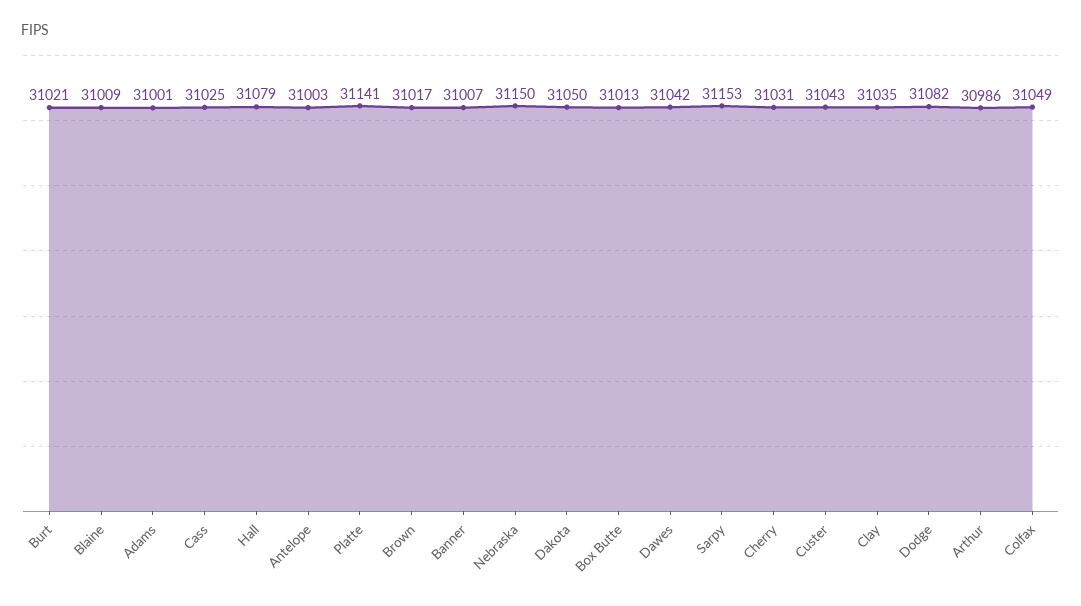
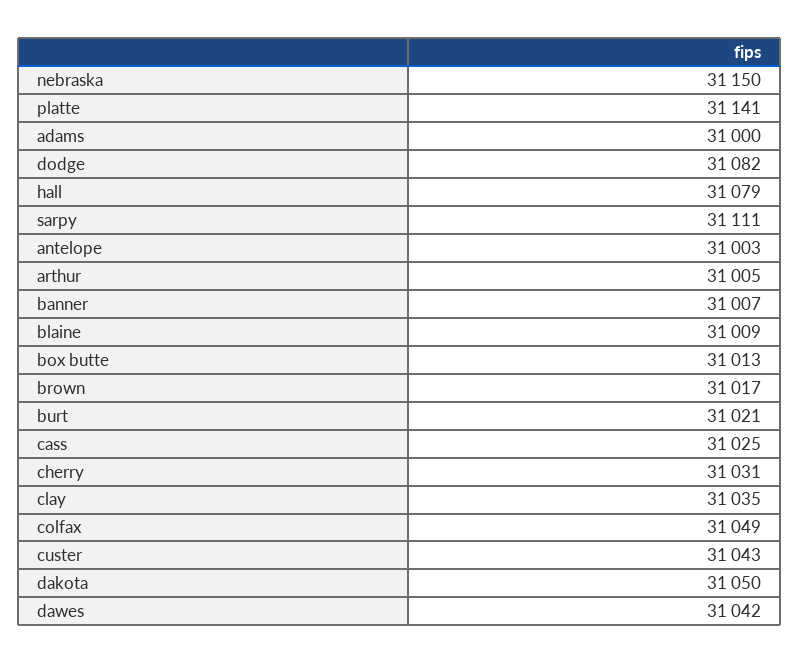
  {
    "Burt": 31021,
    "Blaine": 31009,
-   "Adams": 31001,
+   "Adams": 31000,
    "Cass": 31025,
    "Hall": 31079,
    "Antelope": 31003,
    "Platte": 31141,
    "Brown": 31017,
    "Banner": 31007,
    "Nebraska": 31150,
    "Dakota": 31050,
    "Box Butte": 31013,
    "Dawes": 31042,
-   "Sarpy": 31153,
+   "Sarpy": 31111,
    "Cherry": 31031,
    "Custer": 31043,
    "Clay": 31035,
    "Dodge": 31082,
-   "Arthur": 30986,
+   "Arthur": 31005,
    "Colfax": 31049
  }

